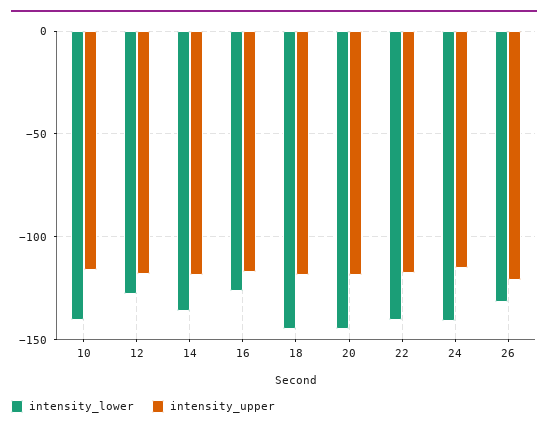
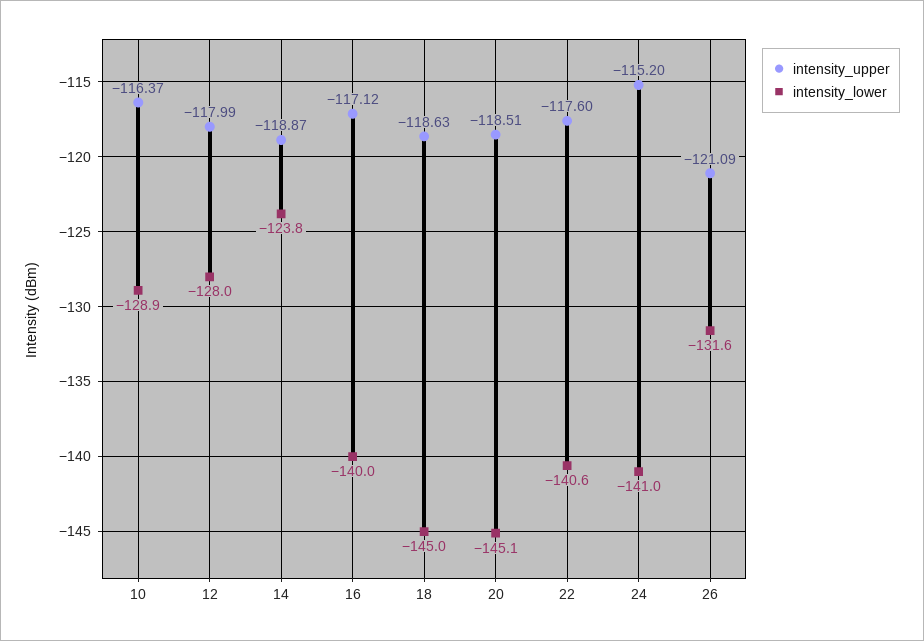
  {
    "intensity_lower": {
-     "10": -140,
+     "10": -128.9,
      "12": -128,
-     "14": -135,
+     "14": -123.8,
-     "16": -125,
+     "16": -140,
      "18": -145,
      "20": -145.1,
      "22": -140.6,
      "24": -141,
      "26": -131.6
    },
    "intensity_upper": {
      "10": -116.37,
      "12": -117.99,
      "14": -118.87,
      "16": -117.12,
      "18": -118.63,
      "20": -118.51,
      "22": -117.6,
      "24": -115.2,
      "26": -121.09
    }
  }

